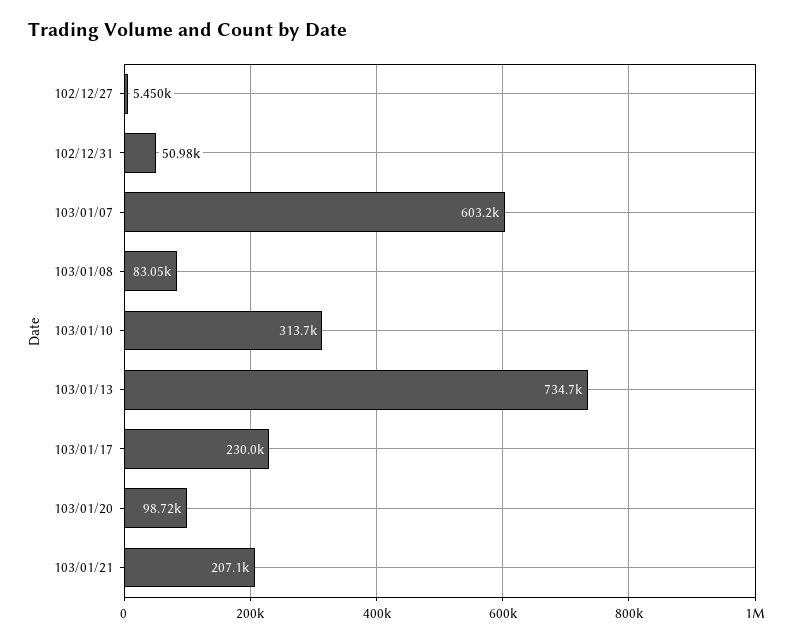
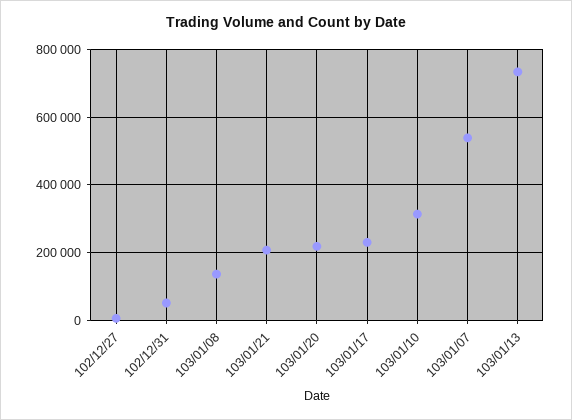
  {
    "102/12/27": 5450,
    "102/12/31": 50980,
-   "103/01/07": 603200,
+   "103/01/07": 540000,
-   "103/01/08": 83050,
+   "103/01/08": 140000,
    "103/01/10": 313700,
    "103/01/13": 734700,
    "103/01/17": 230000,
-   "103/01/20": 98720,
+   "103/01/20": 220000,
    "103/01/21": 207100
  }

